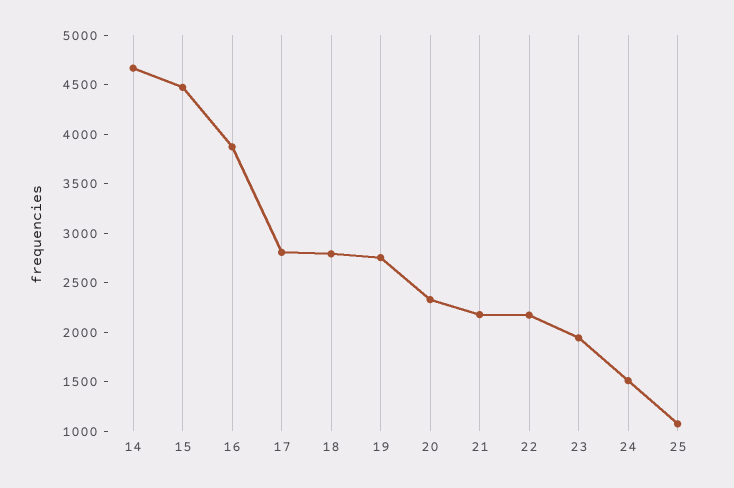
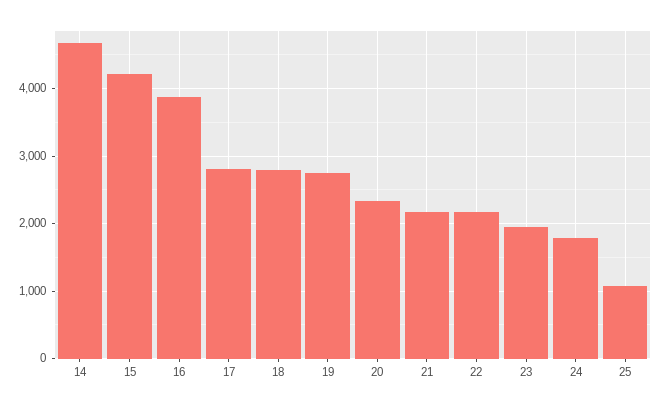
  {
    "14": 4700,
-   "15": 4500,
+   "15": 4200,
    "16": 3900,
    "17": 2800,
    "18": 2800,
    "19": 2800,
    "20": 2300,
    "21": 2200,
    "22": 2200,
    "23": 1900,
-   "24": 1500,
+   "24": 1800,
    "25": 1100
  }

